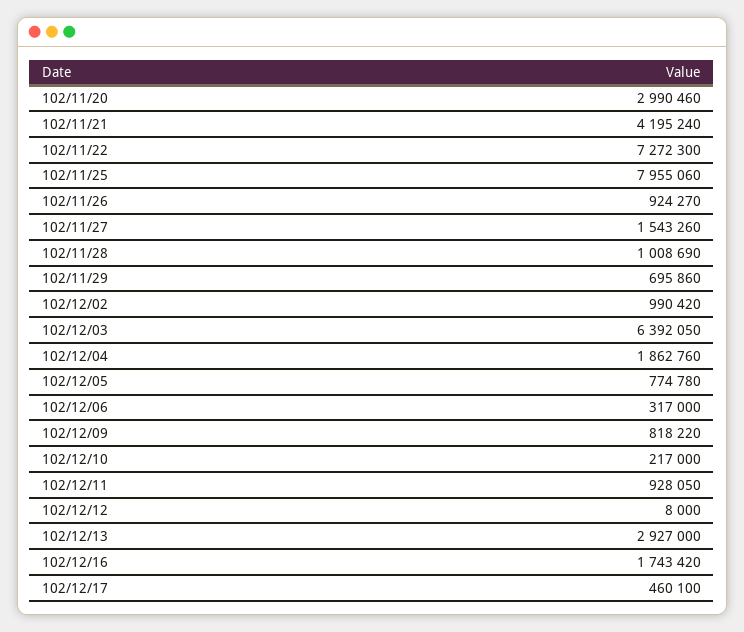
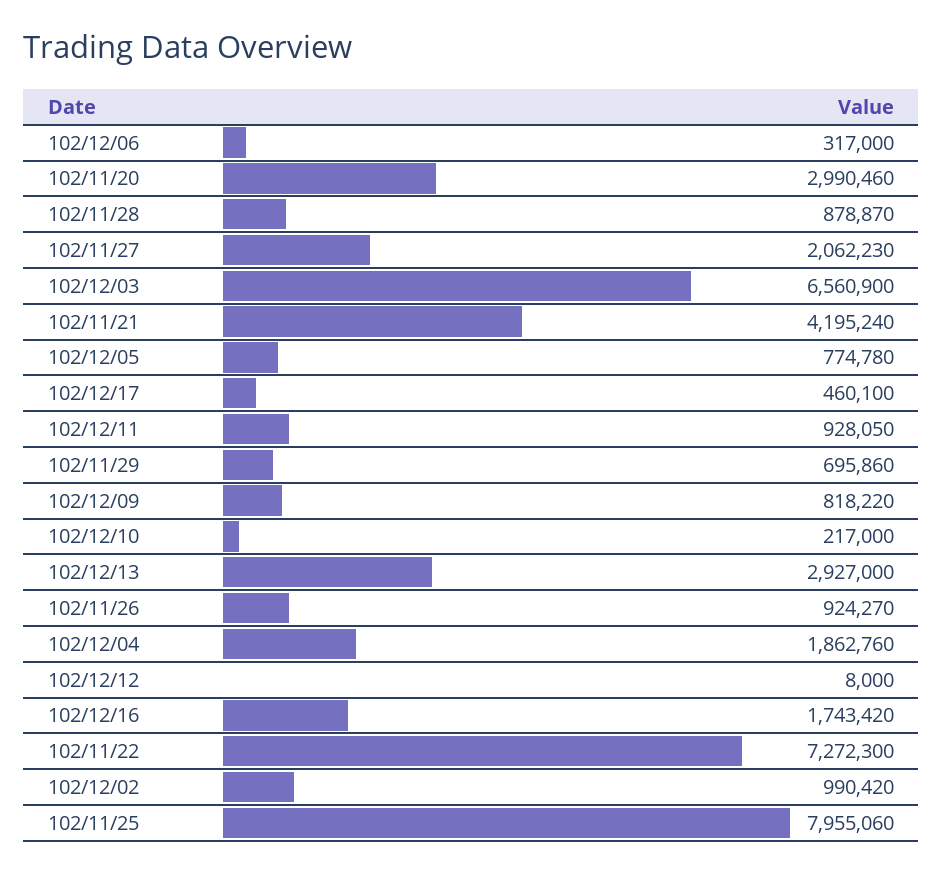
  {
    "102/11/20": 2990460,
    "102/11/21": 4195240,
    "102/11/22": 7272300,
    "102/11/25": 7955060,
    "102/11/26": 924270,
-   "102/11/27": 1543260,
+   "102/11/27": 2062230,
-   "102/11/28": 1008690,
+   "102/11/28": 878870,
    "102/11/29": 695860,
    "102/12/02": 990420,
-   "102/12/03": 6392050,
+   "102/12/03": 6560900,
    "102/12/04": 1862760,
    "102/12/05": 774780,
    "102/12/06": 317000,
    "102/12/09": 818220,
    "102/12/10": 217000,
    "102/12/11": 928050,
    "102/12/12": 8000,
    "102/12/13": 2927000,
    "102/12/16": 1743420,
    "102/12/17": 460100
  }

